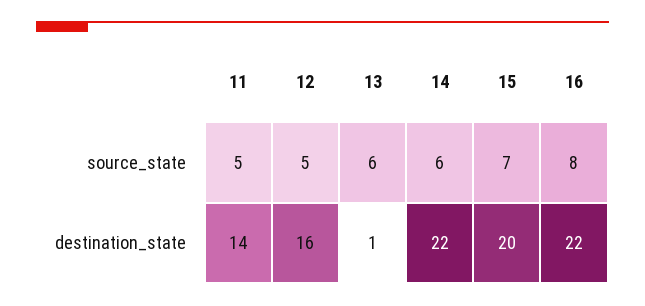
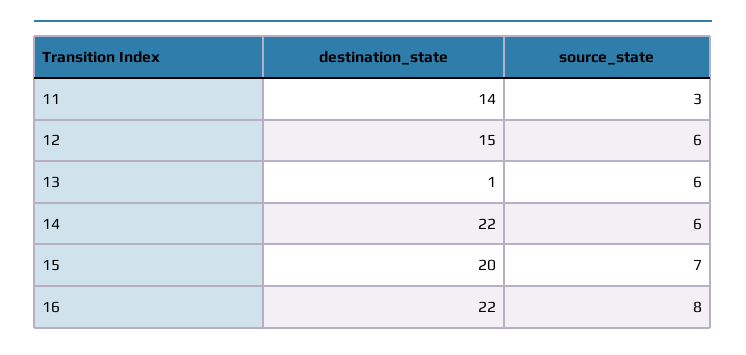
  {
    "11": {
-     "source_state": 5,
+     "source_state": 3,
      "destination_state": 14
    },
    "12": {
-     "source_state": 5,
+     "source_state": 6,
-     "destination_state": 16
+     "destination_state": 15
    },
    "13": {
      "source_state": 6,
      "destination_state": 1
    },
    "14": {
      "source_state": 6,
      "destination_state": 22
    },
    "15": {
      "source_state": 7,
      "destination_state": 20
    },
    "16": {
      "source_state": 8,
      "destination_state": 22
    }
  }

